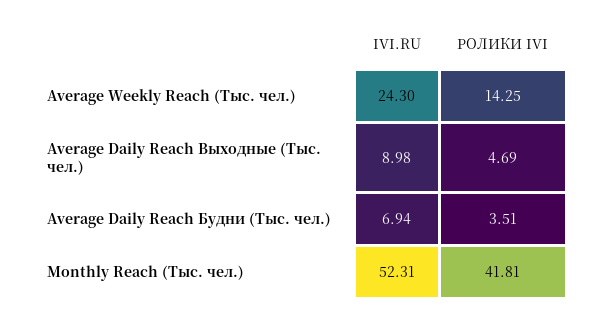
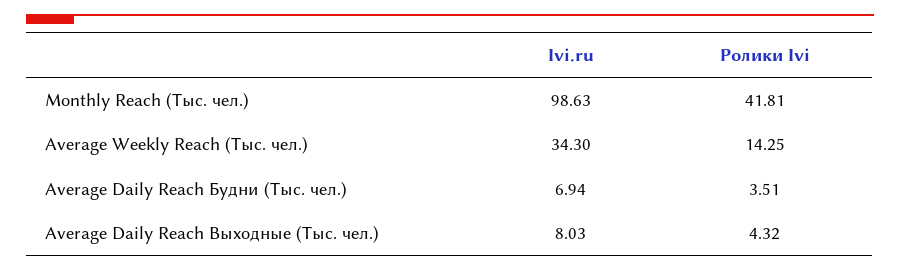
  {
    "IVI.RU": {
-     "Average Weekly Reach (Тыс. чел.)": 24.3,
+     "Average Weekly Reach (Тыс. чел.)": 34.3,
-     "Average Daily Reach Выходные (Тыс. чел.)": 8.98,
+     "Average Daily Reach Выходные (Тыс. чел.)": 8.03,
      "Average Daily Reach Будни (Тыс. чел.)": 6.94,
-     "Monthly Reach (Тыс. чел.)": 52.31
+     "Monthly Reach (Тыс. чел.)": 98.63
    },
    "РОЛИКИ IVI": {
      "Average Weekly Reach (Тыс. чел.)": 14.25,
-     "Average Daily Reach Выходные (Тыс. чел.)": 4.69,
+     "Average Daily Reach Выходные (Тыс. чел.)": 4.32,
      "Average Daily Reach Будни (Тыс. чел.)": 3.51,
      "Monthly Reach (Тыс. чел.)": 41.81
    }
  }

